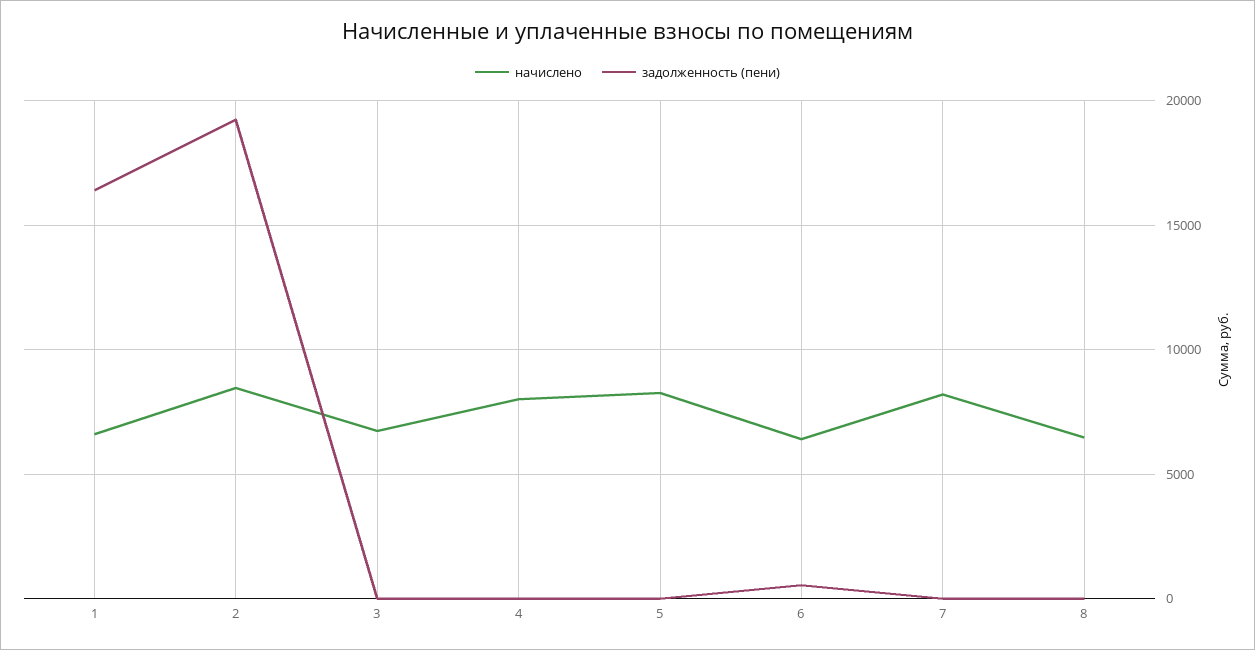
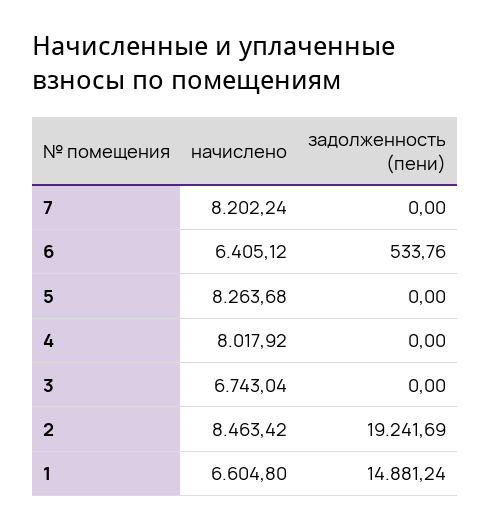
  {
    "начислено": {
      "1": 6604.8,
      "2": 8463.42,
      "3": 6743.04,
      "4": 8017.92,
      "5": 8263.68,
      "6": 6405.12,
-     "7": 8202.24,
+     "7": 8202.24
-     "8": 6500
    },
    "задолженность (пени)": {
-     "1": 16500,
+     "1": 14881.24,
      "2": 19241.69,
      "3": 0,
      "4": 0,
      "5": 0,
      "6": 533.76,
-     "7": 0,
+     "7": 0
-     "8": 0
    }
  }

